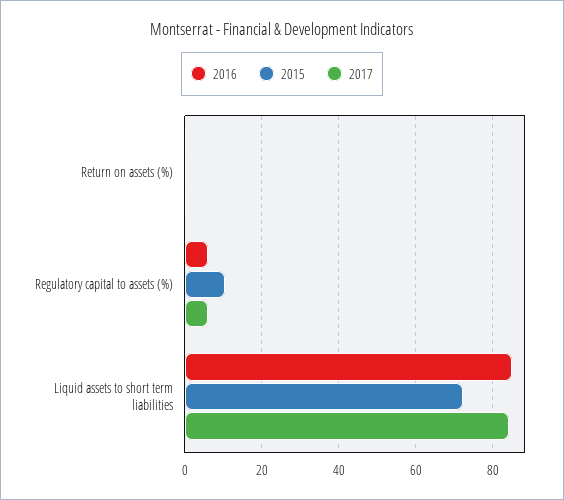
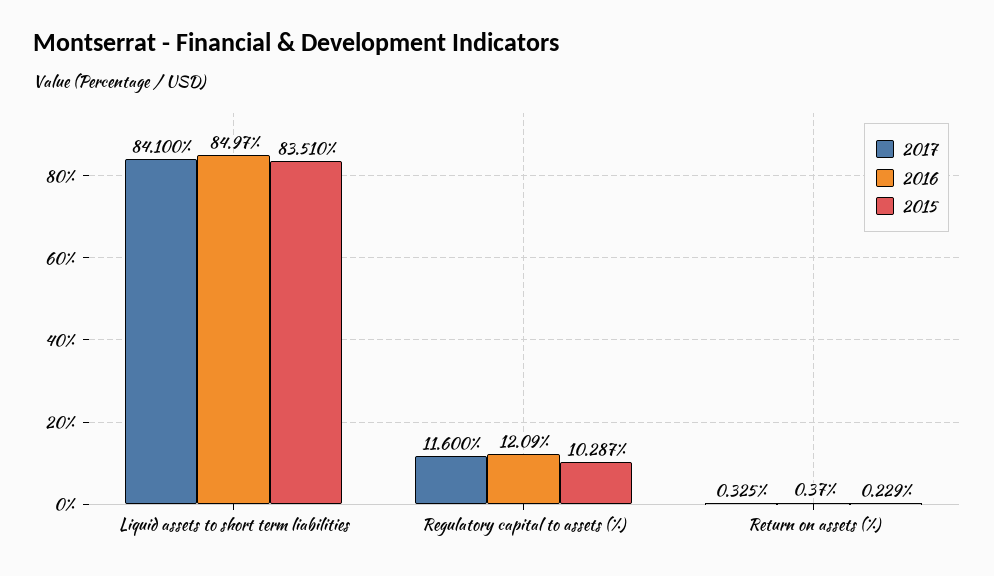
  {
    "2016": {
      "Return on assets (%)": 0.37,
-     "Regulatory capital to assets (%)": 6,
+     "Regulatory capital to assets (%)": 12.09,
      "Liquid assets to short term liabilities": 84.97
    },
    "2015": {
      "Return on assets (%)": 0.229,
      "Regulatory capital to assets (%)": 10.287,
-     "Liquid assets to short term liabilities": 72
+     "Liquid assets to short term liabilities": 83.51
    },
    "2017": {
      "Return on assets (%)": 0.325,
-     "Regulatory capital to assets (%)": 6,
+     "Regulatory capital to assets (%)": 11.6,
      "Liquid assets to short term liabilities": 84.1
    }
  }

